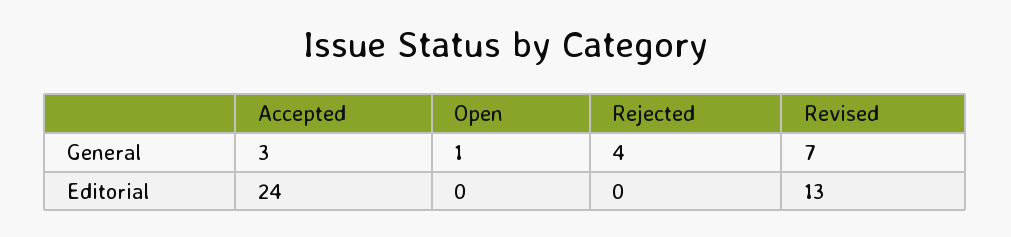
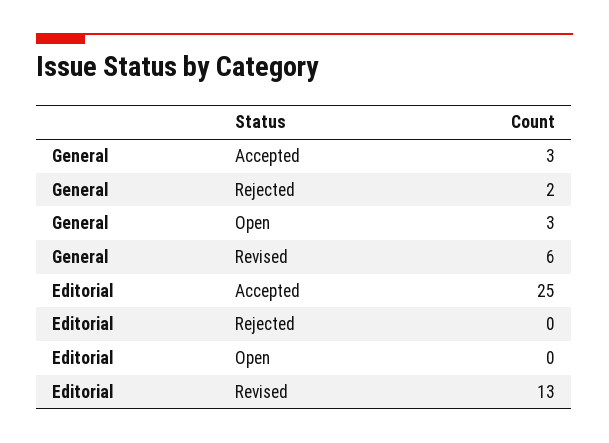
  {
    "Accepted": {
      "General": 3,
-     "Editorial": 24
+     "Editorial": 25
    },
    "Open": {
-     "General": 1,
+     "General": 3,
      "Editorial": 0
    },
    "Rejected": {
-     "General": 4,
+     "General": 2,
      "Editorial": 0
    },
    "Revised": {
-     "General": 7,
+     "General": 6,
      "Editorial": 13
    }
  }

